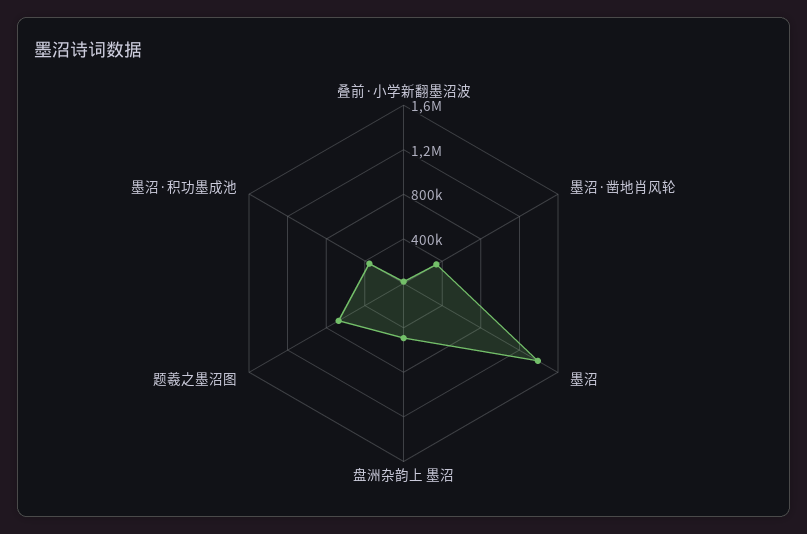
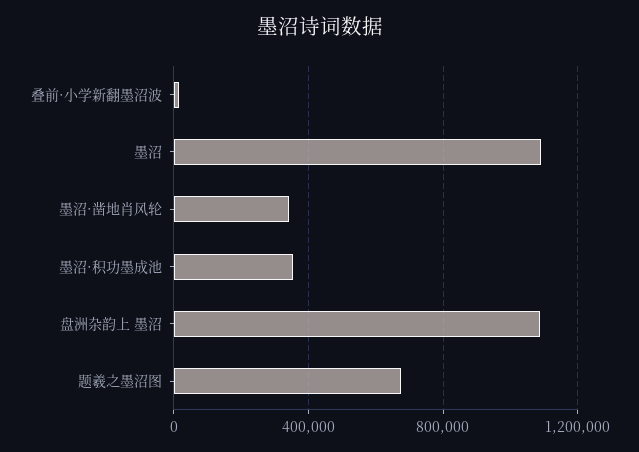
  {
    "叠前·小学新翻墨沼波": 0,
    "墨沼·凿地肖风轮": 350000,
-   "墨沼": 1400000,
+   "墨沼": 1100000,
-   "盘洲杂韵上 墨沼": 500000,
+   "盘洲杂韵上 墨沼": 1100000,
    "题羲之墨沼图": 650000,
    "墨沼·积功墨成池": 350000
  }

